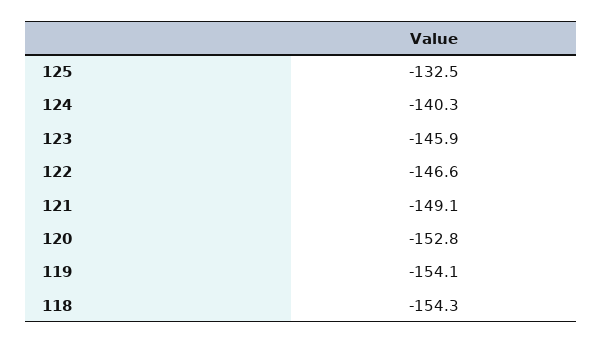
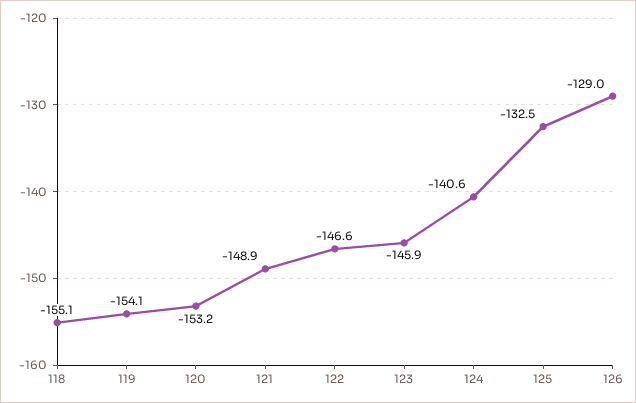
  {
    "125": -132.5,
-   "124": -140.3,
+   "124": -140.6,
    "123": -145.9,
    "122": -146.6,
-   "121": -149.1,
+   "121": -148.9,
-   "120": -152.8,
+   "120": -153.2,
    "119": -154.1,
-   "118": -154.3
+   "118": -155.1,
+   "126": -129
  }

